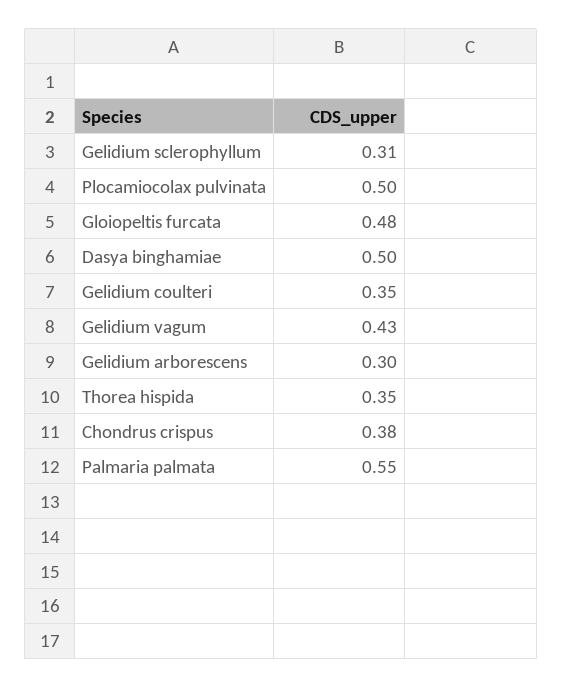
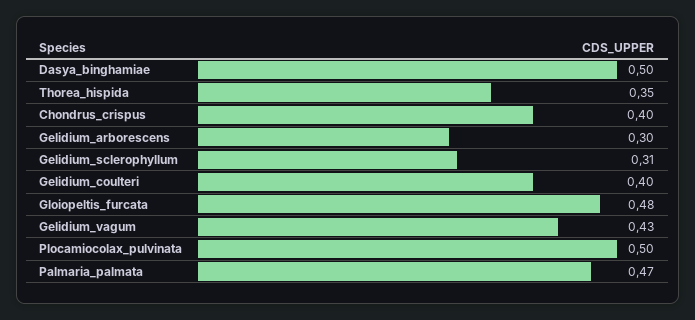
  {
    "Gelidium sclerophyllum": 0.31,
    "Plocamiocolax pulvinata": 0.5,
    "Gloiopeltis furcata": 0.48,
    "Dasya binghamiae": 0.5,
-   "Gelidium coulteri": 0.35,
+   "Gelidium coulteri": 0.4,
    "Gelidium vagum": 0.43,
    "Gelidium arborescens": 0.3,
    "Thorea hispida": 0.35,
-   "Chondrus crispus": 0.38,
+   "Chondrus crispus": 0.4,
-   "Palmaria palmata": 0.55
+   "Palmaria palmata": 0.47
  }

